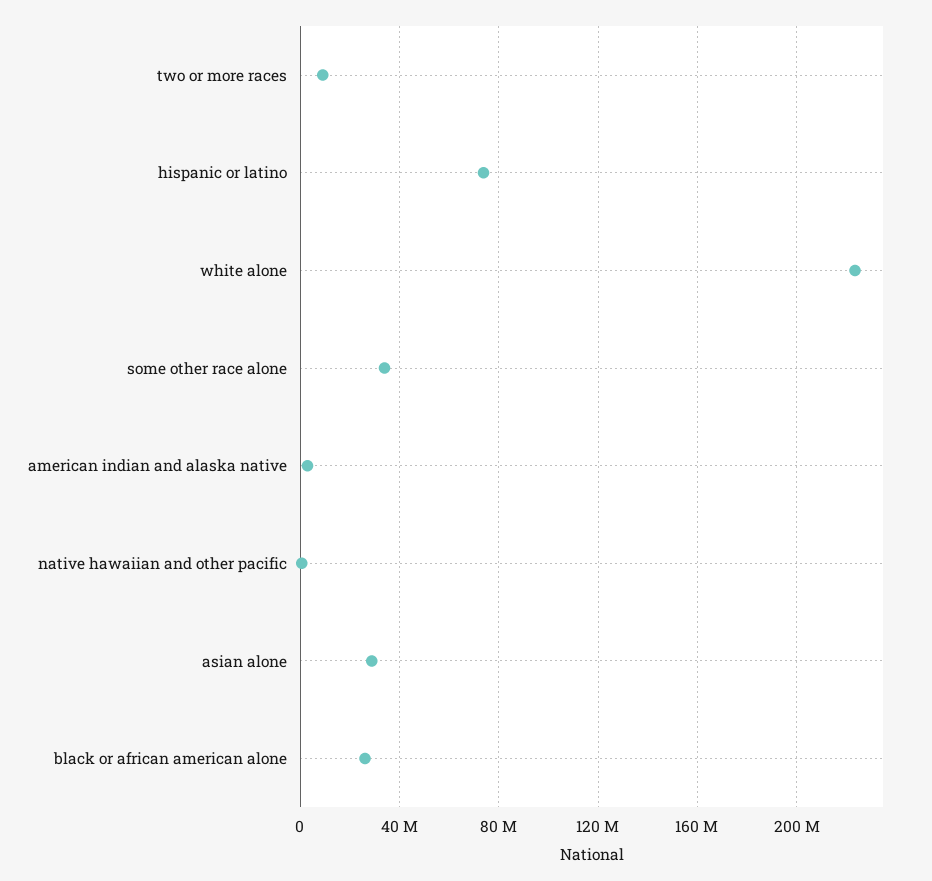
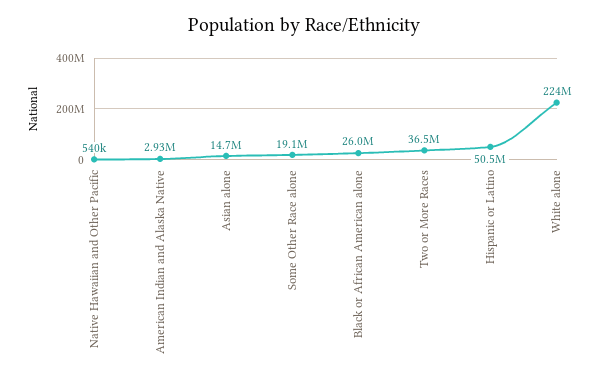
  {
-   "two or more races": 10000000,
+   "two or more races": 36500000,
-   "hispanic or latino": 75000000,
+   "hispanic or latino": 50500000,
    "white alone": 224000000,
-   "some other race alone": 35000000,
+   "some other race alone": 19100000,
    "american indian and alaska native": 2930000,
    "native hawaiian and other pacific": 540000,
-   "asian alone": 30000000,
+   "asian alone": 14700000,
    "black or african american alone": 26000000
  }

